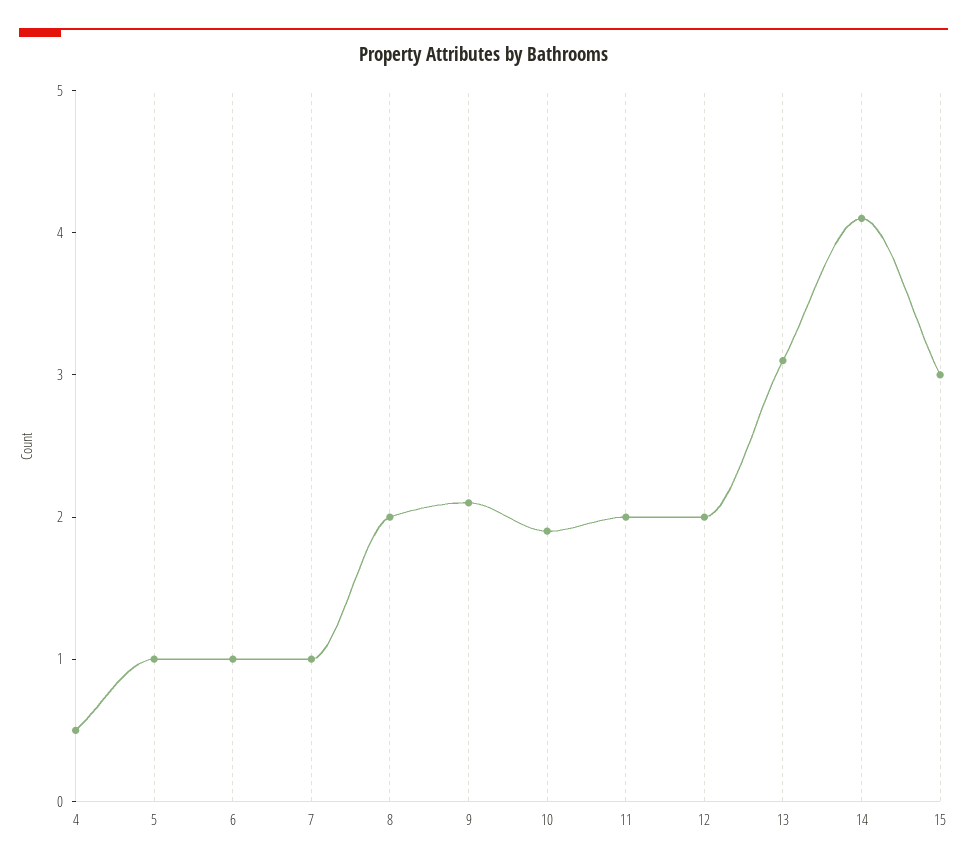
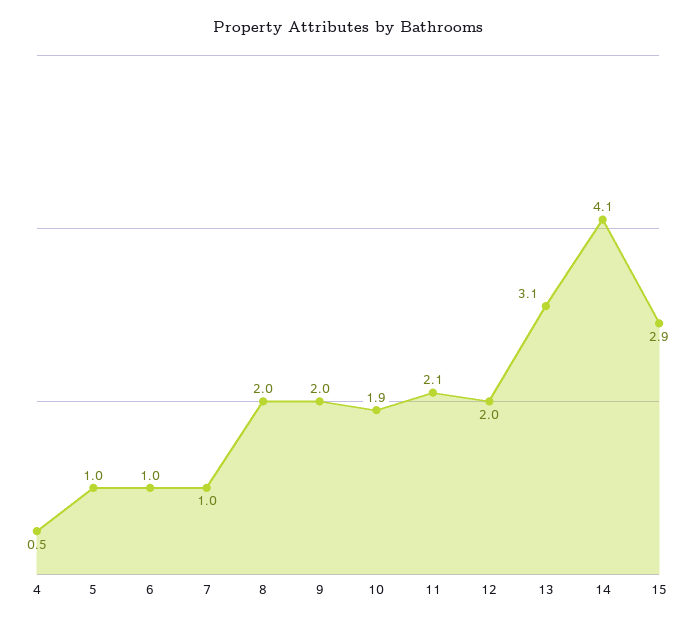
  {
    "4": 0.5,
    "5": 1,
    "6": 1,
    "7": 1,
    "8": 2,
-   "9": 2.1,
+   "9": 2,
    "10": 1.9,
-   "11": 2,
+   "11": 2.1,
    "12": 2,
    "13": 3.1,
    "14": 4.1,
-   "15": 3
+   "15": 2.9
  }

